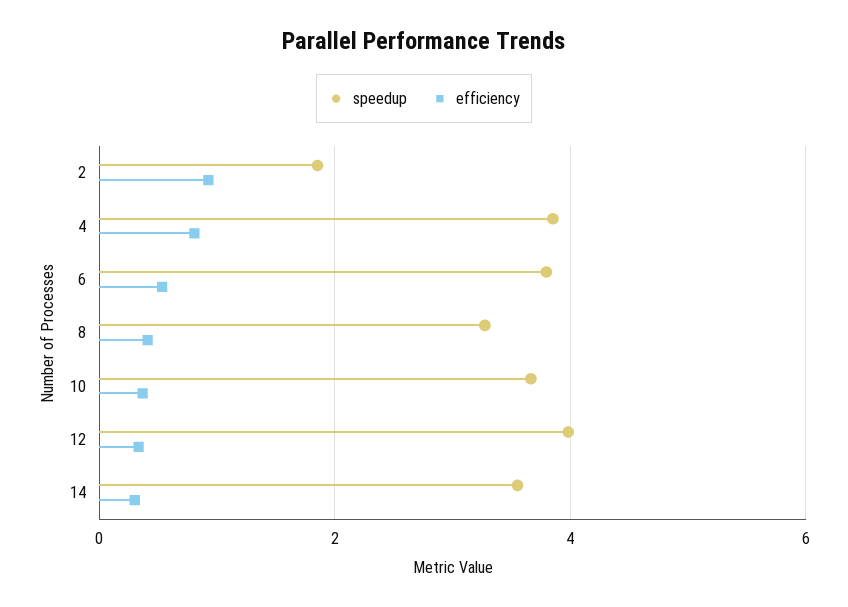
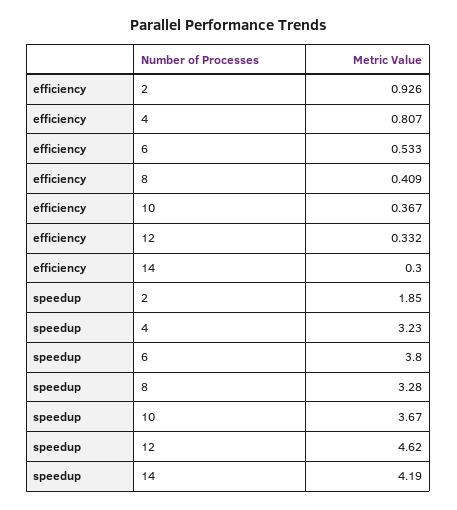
  {
    "speedup": {
      "2": 1.85,
-     "4": 3.8,
+     "4": 3.23,
      "6": 3.8,
      "8": 3.28,
      "10": 3.67,
-     "12": 4,
+     "12": 4.62,
-     "14": 3.6
+     "14": 4.19
    },
    "efficiency": {
      "2": 0.926,
      "4": 0.807,
      "6": 0.533,
      "8": 0.409,
      "10": 0.367,
      "12": 0.332,
      "14": 0.3
    }
  }

